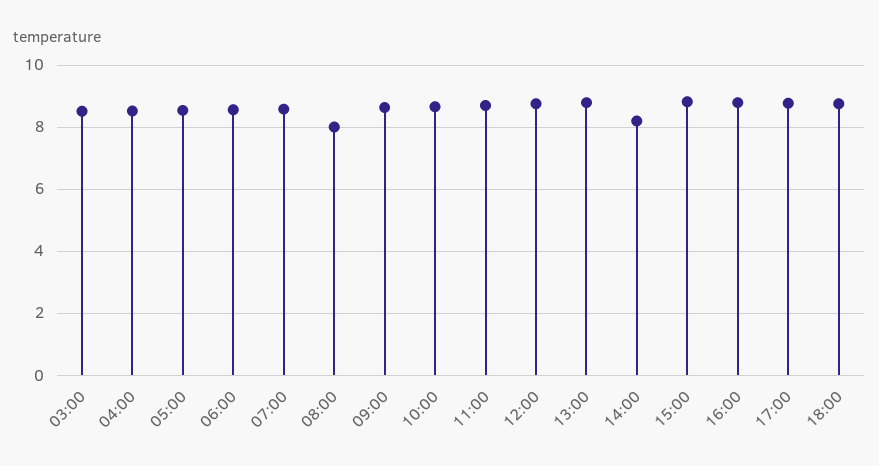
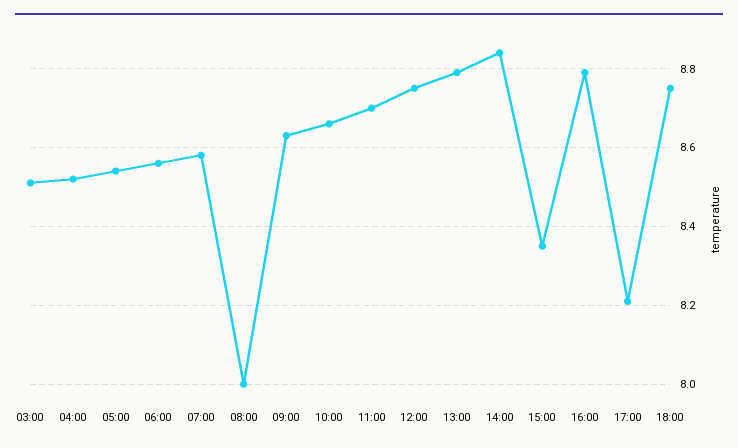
  {
    "03:00": 8.5,
    "04:00": 8.5,
    "05:00": 8.55,
    "06:00": 8.55,
    "07:00": 8.6,
    "08:00": 8,
    "09:00": 8.65,
    "10:00": 8.65,
    "11:00": 8.7,
    "12:00": 8.75,
    "13:00": 8.8,
-   "14:00": 8.2,
+   "14:00": 8.85,
-   "15:00": 8.8,
+   "15:00": 8.35,
    "16:00": 8.8,
-   "17:00": 8.8,
+   "17:00": 8.2,
    "18:00": 8.75
  }

